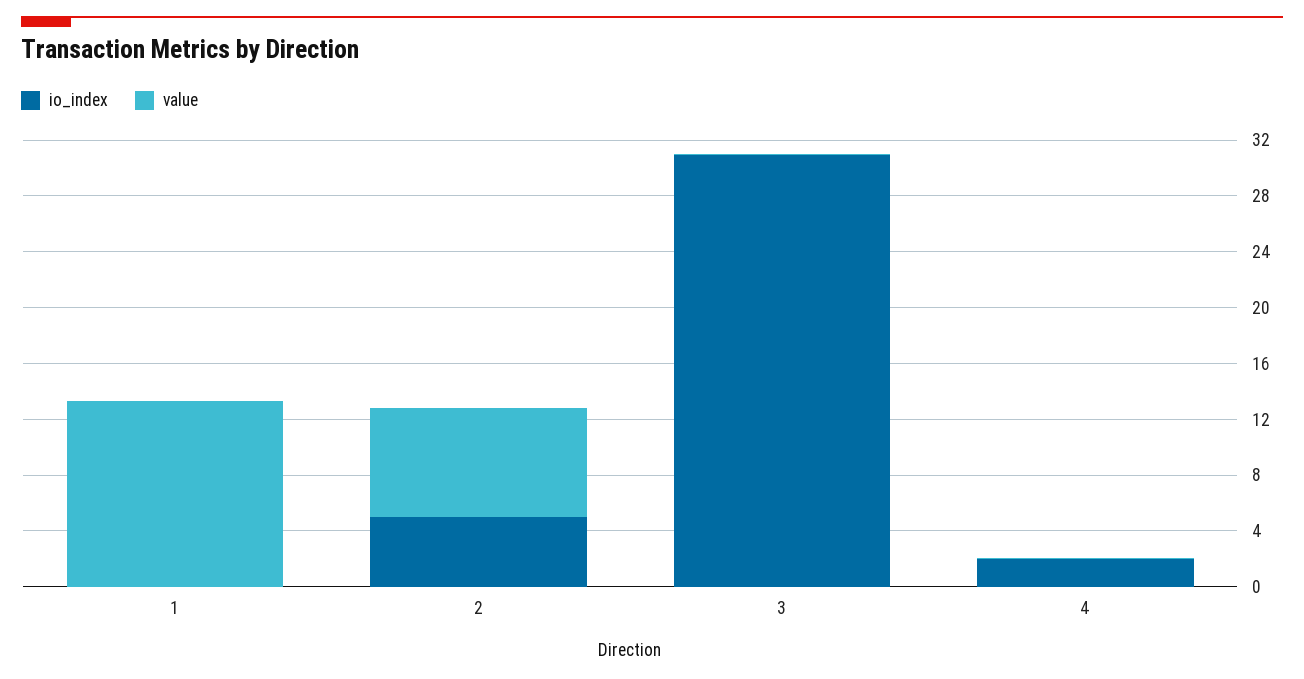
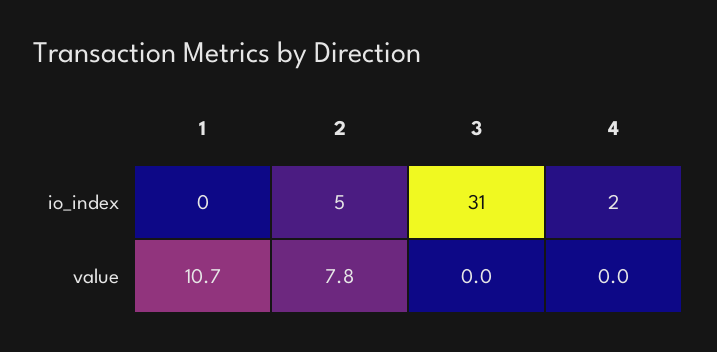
  {
    "io_index": {
      "1": 0,
      "2": 5,
      "3": 31,
      "4": 2
    },
    "value": {
-     "1": 13,
+     "1": 10.7,
      "2": 7.8,
      "3": 0,
      "4": 0
    }
  }

